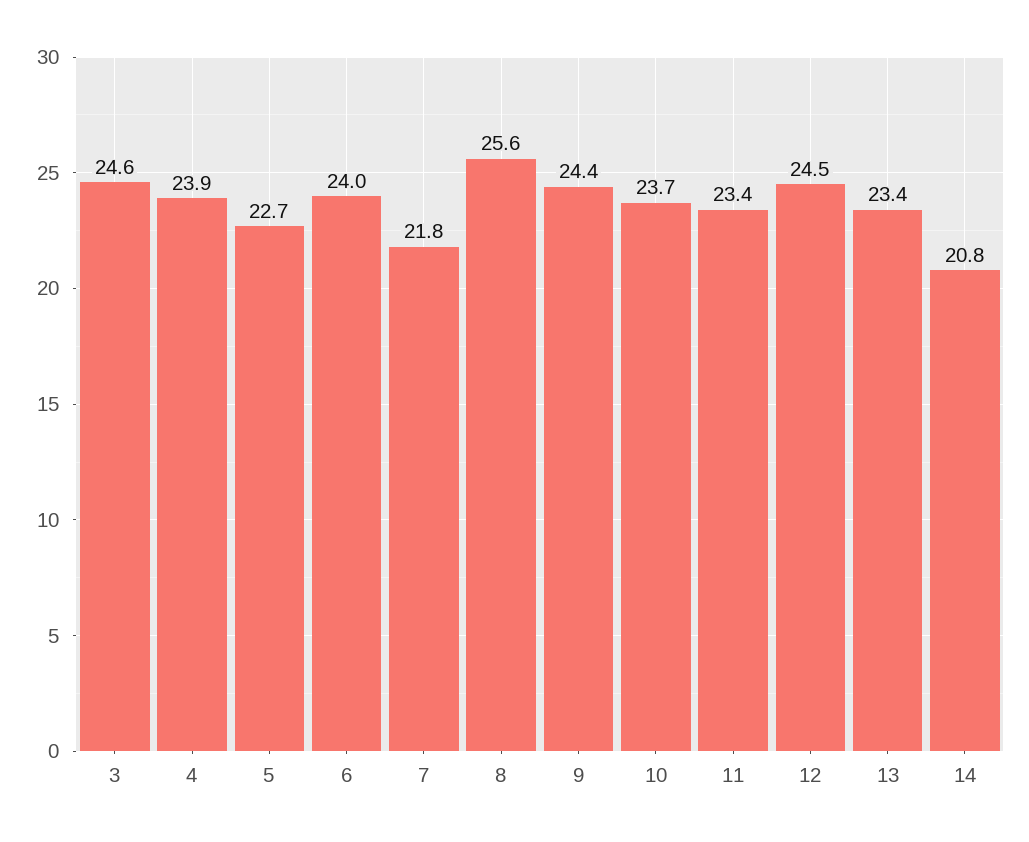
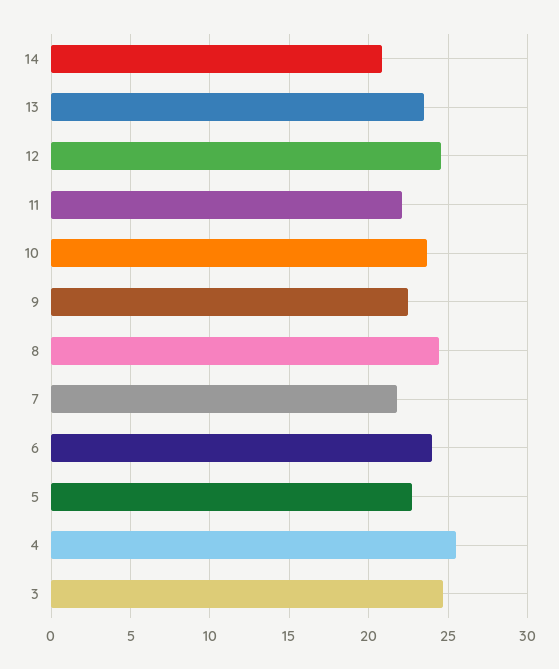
  {
    "3": 24.6,
-   "4": 23.9,
+   "4": 25.5,
    "5": 22.7,
    "6": 24,
    "7": 21.8,
-   "8": 25.6,
+   "8": 24.5,
-   "9": 24.4,
+   "9": 22.5,
    "10": 23.7,
-   "11": 23.4,
+   "11": 22,
    "12": 24.5,
    "13": 23.4,
    "14": 20.8
  }

